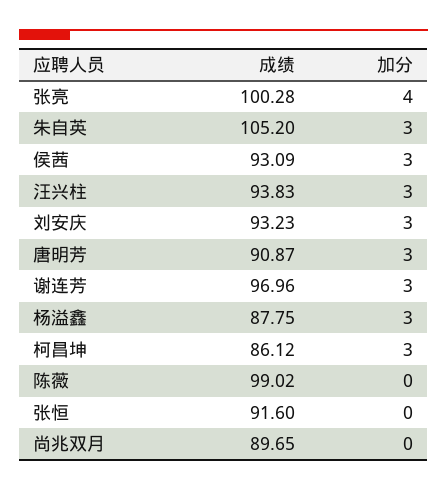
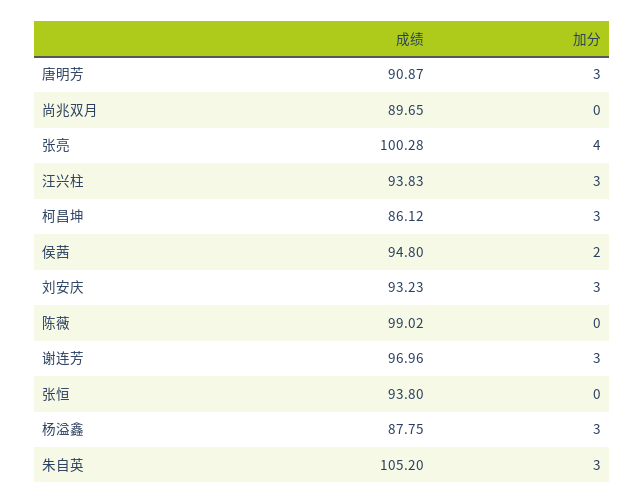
  {
    "成绩": {
      "张亮": 100.28,
      "朱自英": 105.2,
-     "侯茜": 93.09,
+     "侯茜": 94.8,
      "汪兴柱": 93.83,
      "刘安庆": 93.23,
      "唐明芳": 90.87,
      "谢连芳": 96.96,
      "杨溢鑫": 87.75,
      "柯昌坤": 86.12,
      "陈薇": 99.02,
-     "张恒": 91.6,
+     "张恒": 93.8,
      "尚兆双月": 89.65
    },
    "加分": {
      "张亮": 4,
      "朱自英": 3,
-     "侯茜": 3,
+     "侯茜": 2,
      "汪兴柱": 3,
      "刘安庆": 3,
      "唐明芳": 3,
      "谢连芳": 3,
      "杨溢鑫": 3,
      "柯昌坤": 3,
      "陈薇": 0,
      "张恒": 0,
      "尚兆双月": 0
    }
  }

